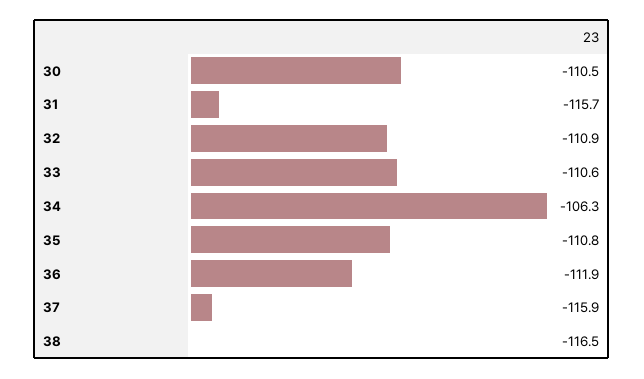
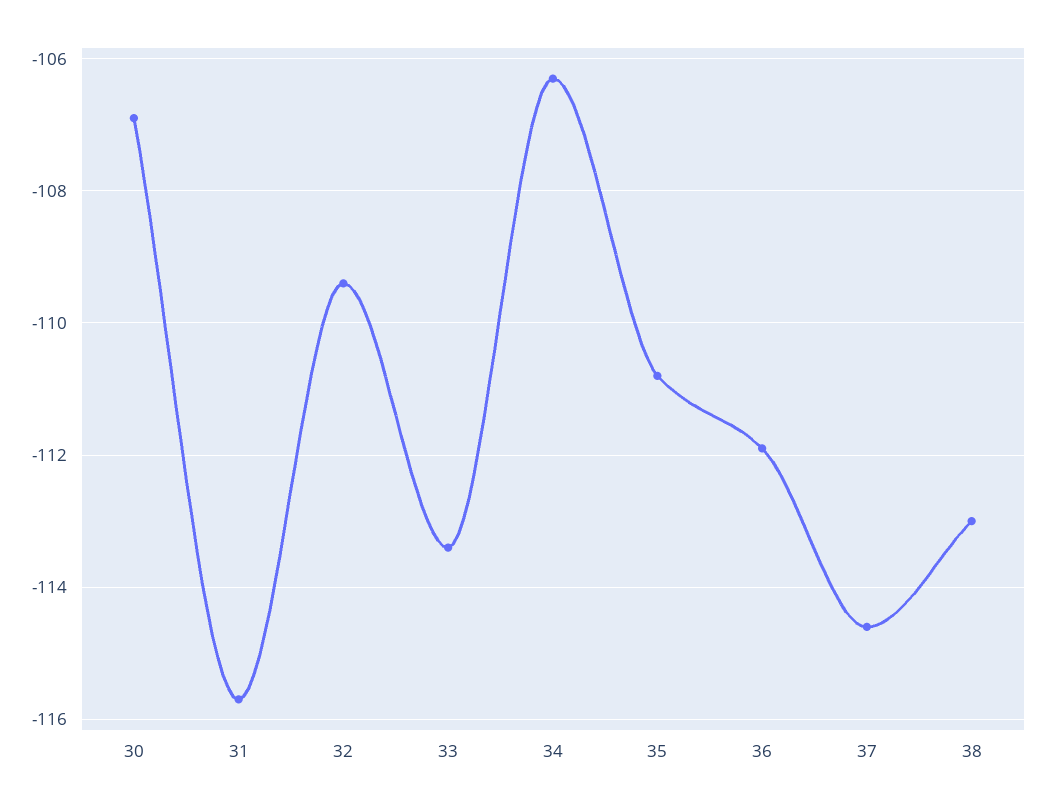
  {
-   "30": -110.5,
+   "30": -107,
    "31": -115.7,
-   "32": -110.9,
+   "32": -109.5,
-   "33": -110.6,
+   "33": -113.5,
    "34": -106.3,
    "35": -110.8,
    "36": -111.9,
-   "37": -115.9,
+   "37": -114.5,
-   "38": -116.5
+   "38": -113
  }

